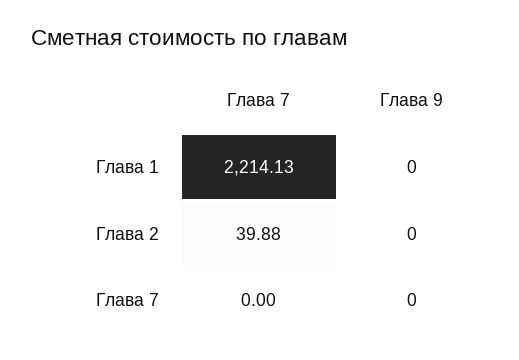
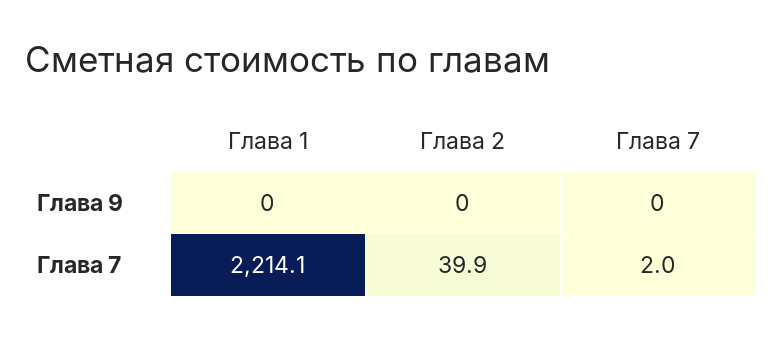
  {
    "Глава 7": {
      "Глава 1": 2214.13,
      "Глава 2": 39.88,
-     "Глава 7": 0
+     "Глава 7": 2
    },
    "Глава 9": {
      "Глава 1": 0,
      "Глава 2": 0,
      "Глава 7": 0
    }
  }

